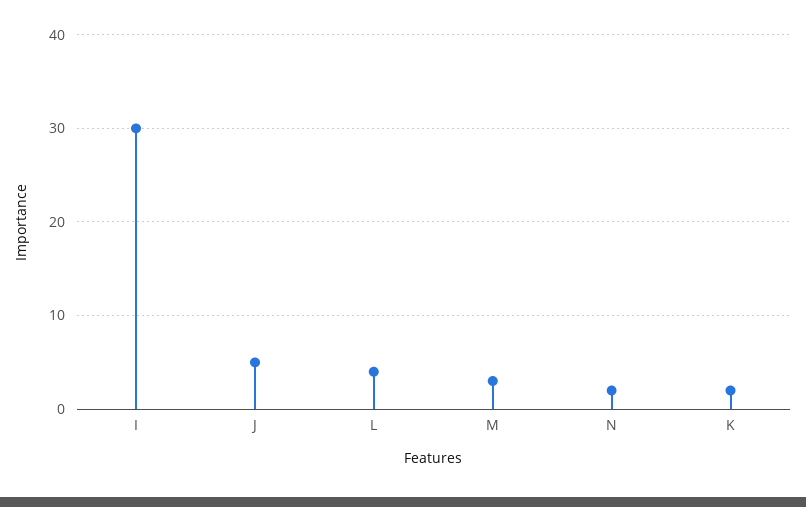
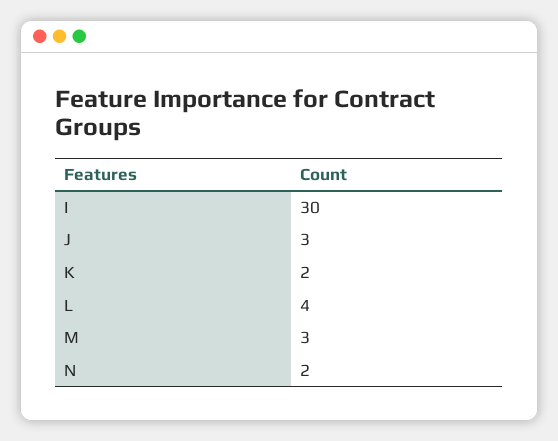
  {
    "I": 30,
-   "J": 5,
+   "J": 3,
    "L": 4,
    "M": 3,
    "N": 2,
    "K": 2
  }

